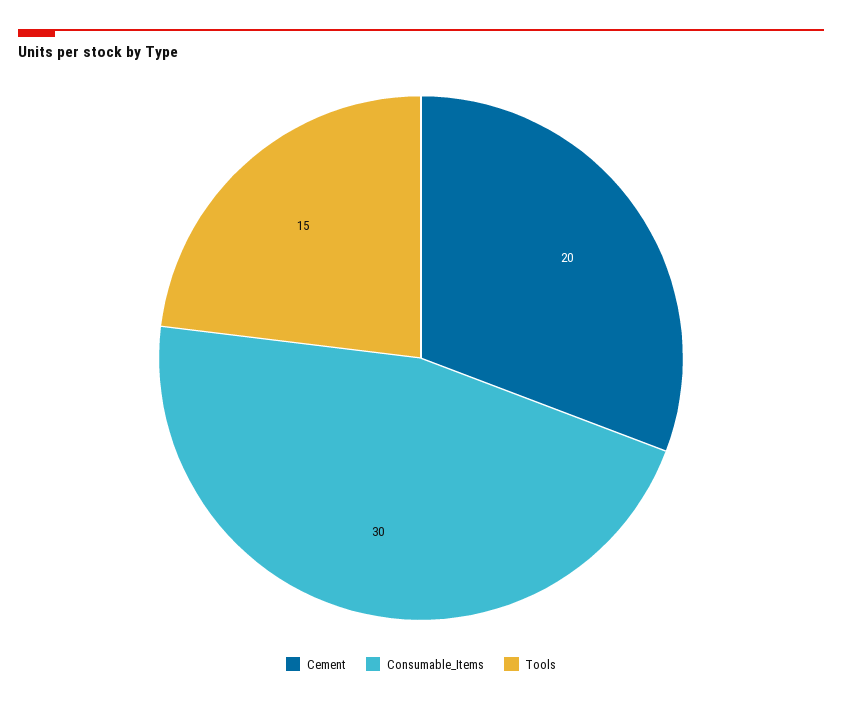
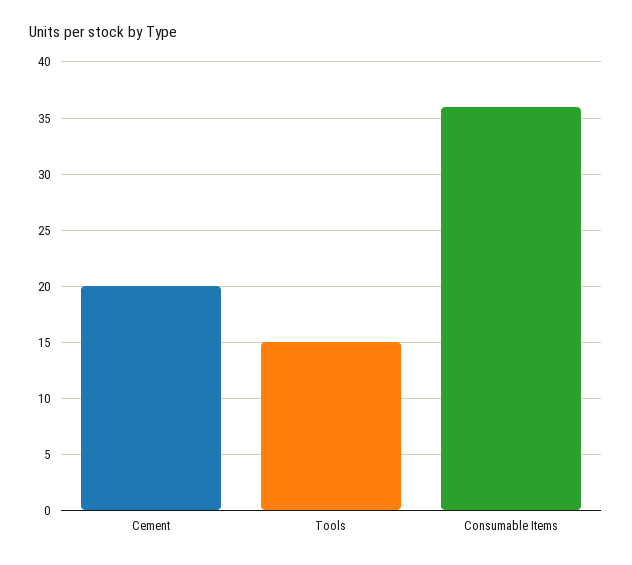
  {
    "Cement": 20,
-   "Consumable_Items": 30,
+   "Consumable_Items": 36,
    "Tools": 15
  }

